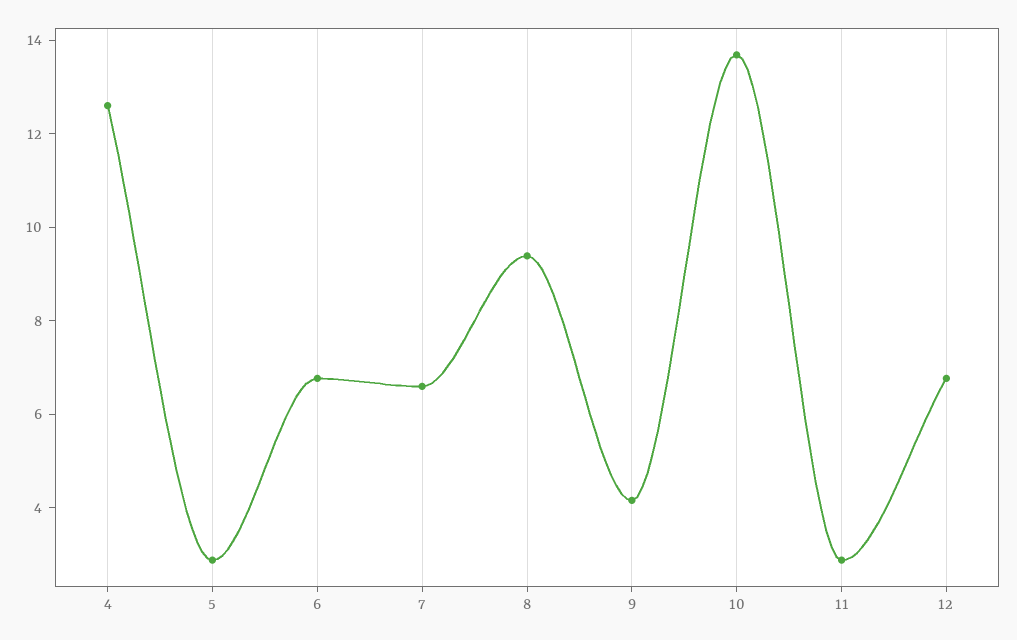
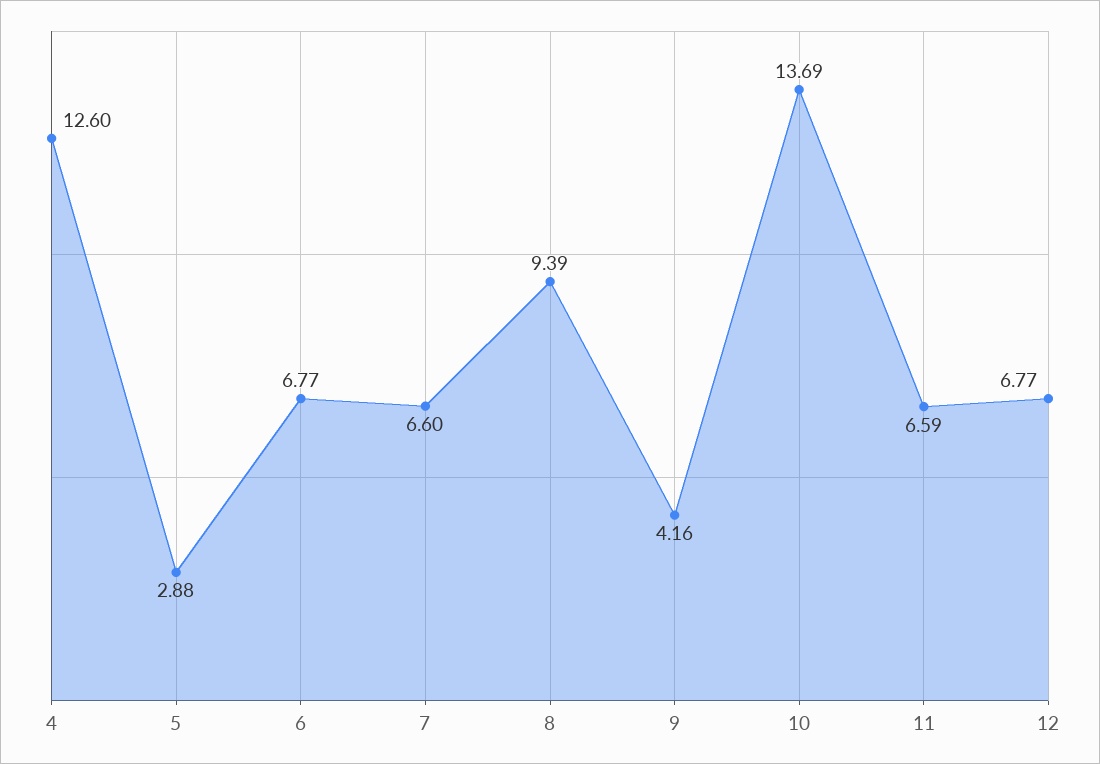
  {
    "4": 12.6,
    "5": 2.88,
    "6": 6.77,
    "7": 6.6,
    "8": 9.39,
    "9": 4.16,
    "10": 13.69,
-   "11": 3,
+   "11": 6.59,
    "12": 6.77
  }

